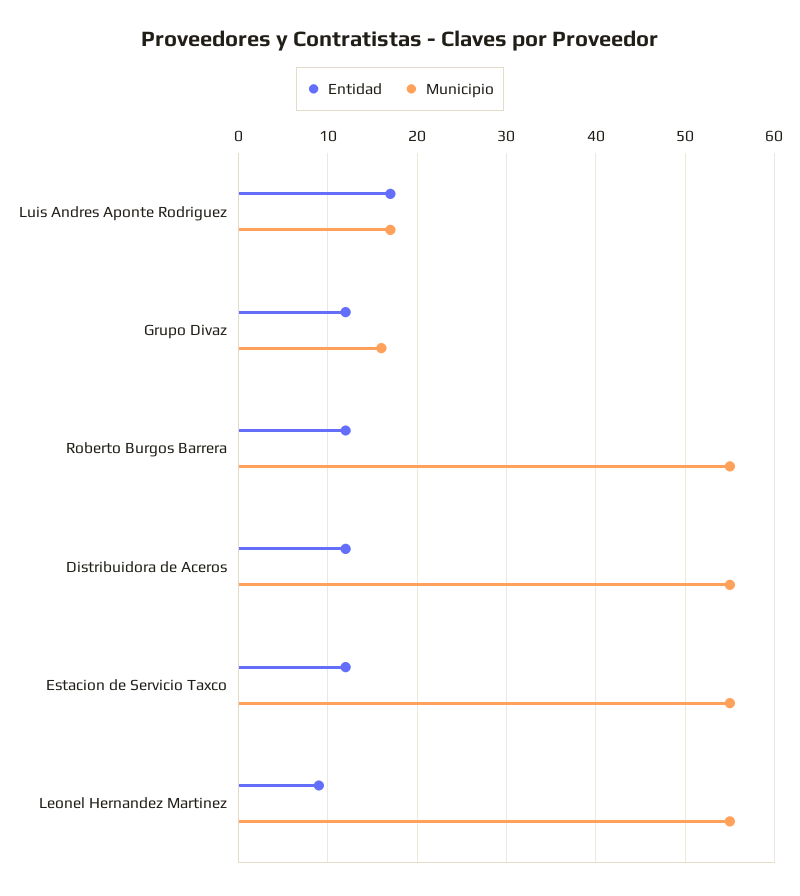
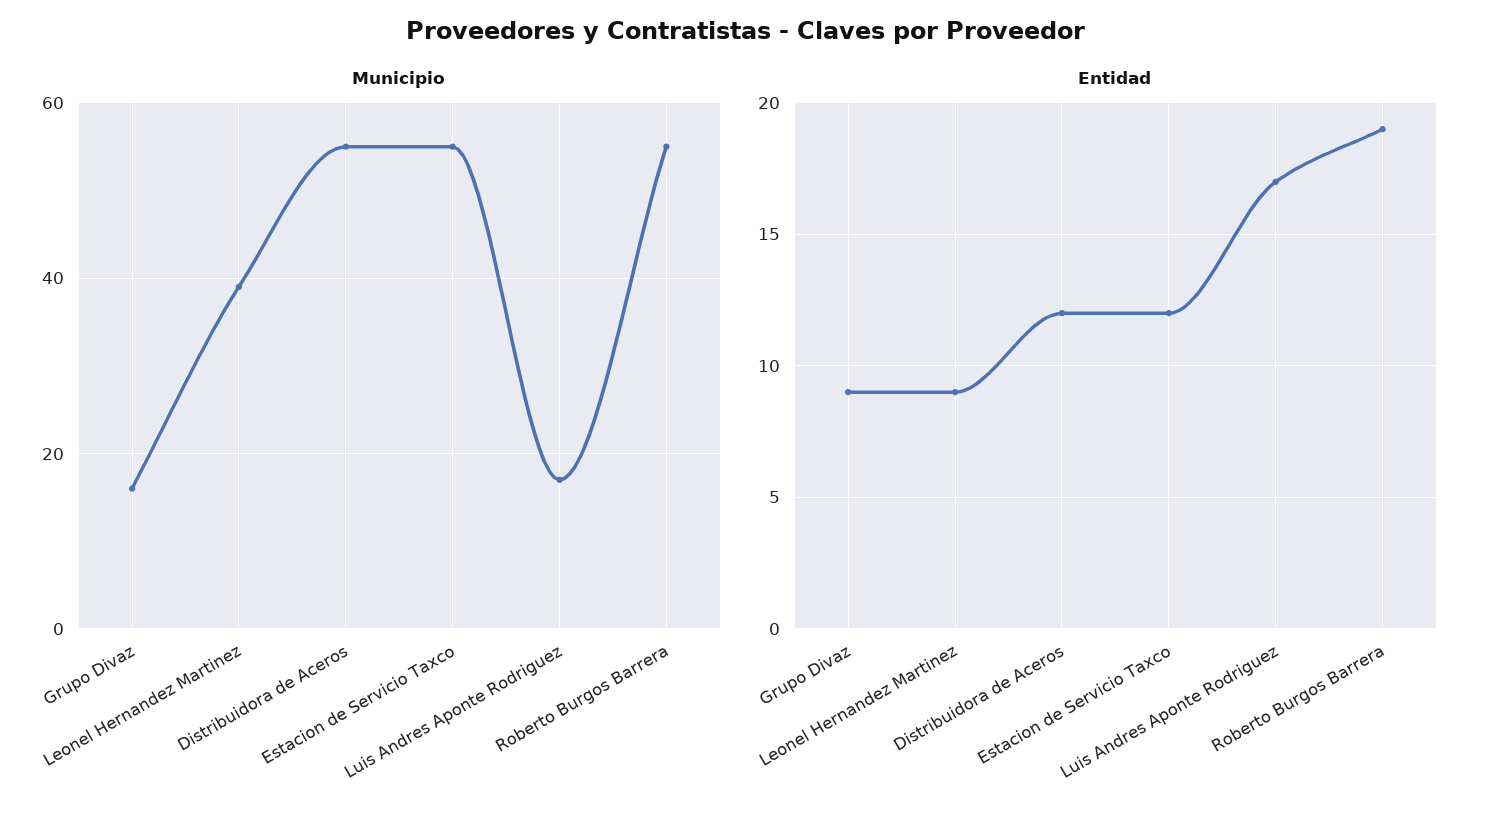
  {
    "Entidad": {
      "Luis Andres Aponte Rodriguez": 17,
-     "Grupo Divaz": 12,
+     "Grupo Divaz": 9,
-     "Roberto Burgos Barrera": 12,
+     "Roberto Burgos Barrera": 19,
      "Distribuidora de Aceros": 12,
      "Estacion de Servicio Taxco": 12,
      "Leonel Hernandez Martinez": 9
    },
    "Municipio": {
      "Luis Andres Aponte Rodriguez": 17,
      "Grupo Divaz": 16,
      "Roberto Burgos Barrera": 55,
      "Distribuidora de Aceros": 55,
      "Estacion de Servicio Taxco": 55,
-     "Leonel Hernandez Martinez": 55
+     "Leonel Hernandez Martinez": 40
    }
  }

